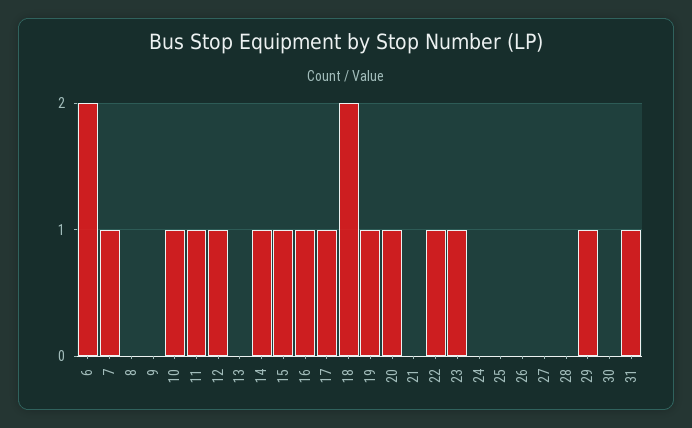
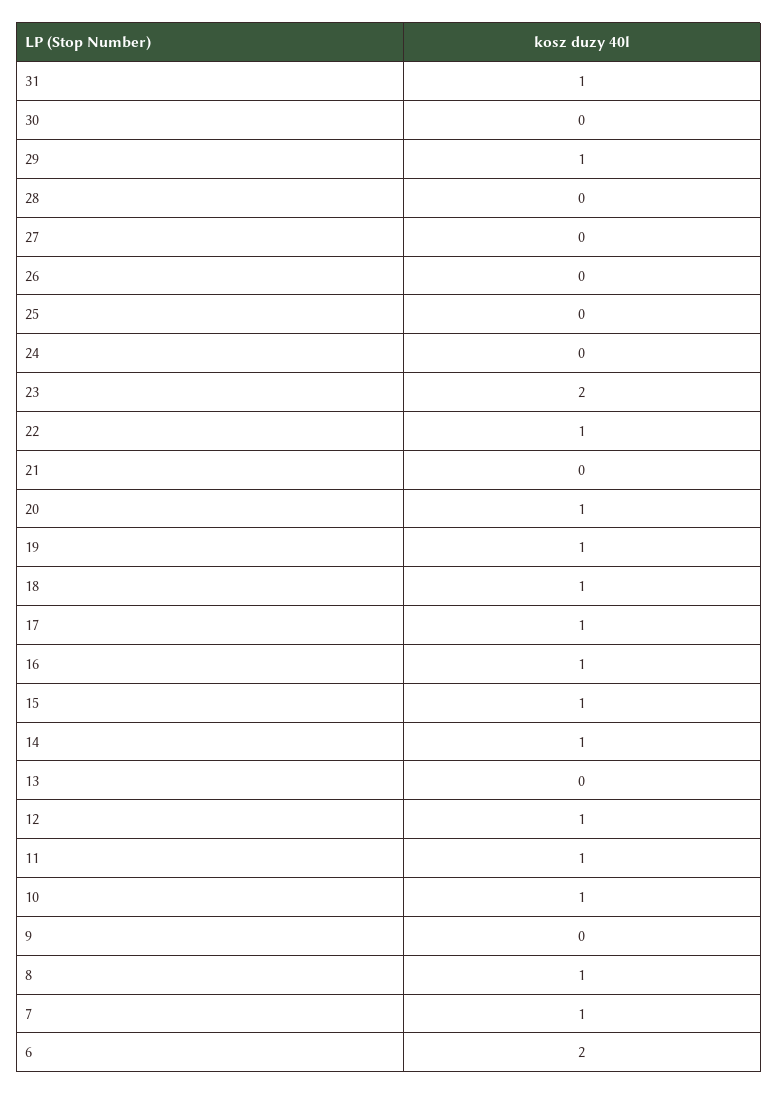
  {
    "6": 2,
    "7": 1,
-   "8": 0,
+   "8": 1,
    "9": 0,
    "10": 1,
    "11": 1,
    "12": 1,
    "13": 0,
    "14": 1,
    "15": 1,
    "16": 1,
    "17": 1,
-   "18": 2,
+   "18": 1,
    "19": 1,
    "20": 1,
    "21": 0,
    "22": 1,
-   "23": 1,
+   "23": 2,
    "24": 0,
    "25": 0,
    "26": 0,
    "27": 0,
    "28": 0,
    "29": 1,
    "30": 0,
    "31": 1
  }

